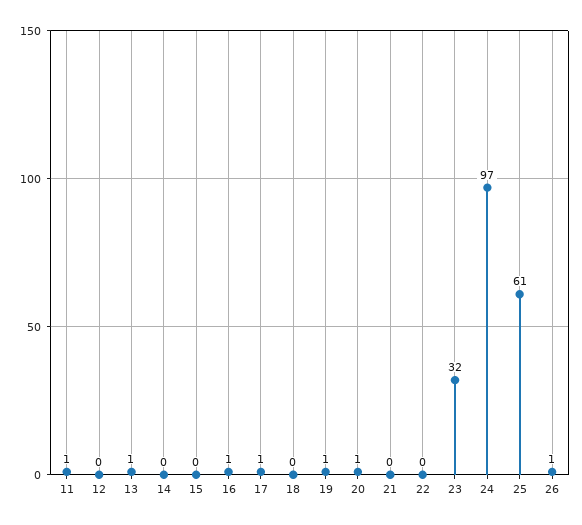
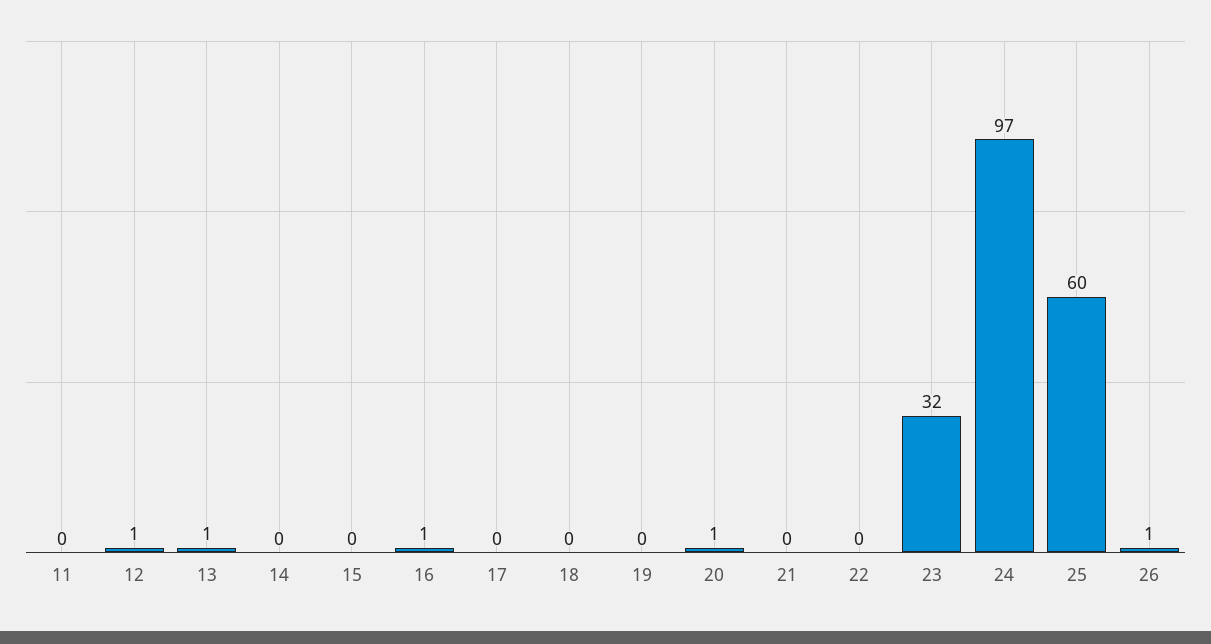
  {
-   "11": 1,
+   "11": 0,
-   "12": 0,
+   "12": 1,
    "13": 1,
    "14": 0,
    "15": 0,
    "16": 1,
-   "17": 1,
+   "17": 0,
    "18": 0,
-   "19": 1,
+   "19": 0,
    "20": 1,
    "21": 0,
    "22": 0,
    "23": 32,
    "24": 97,
-   "25": 61,
+   "25": 60,
    "26": 1
  }

